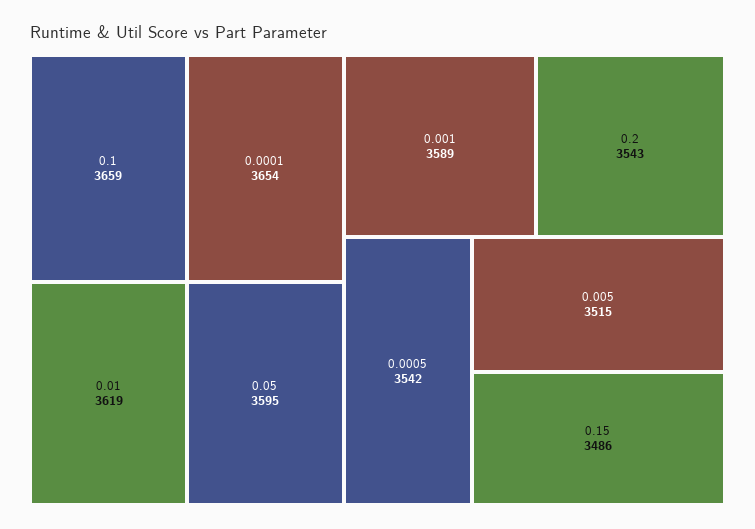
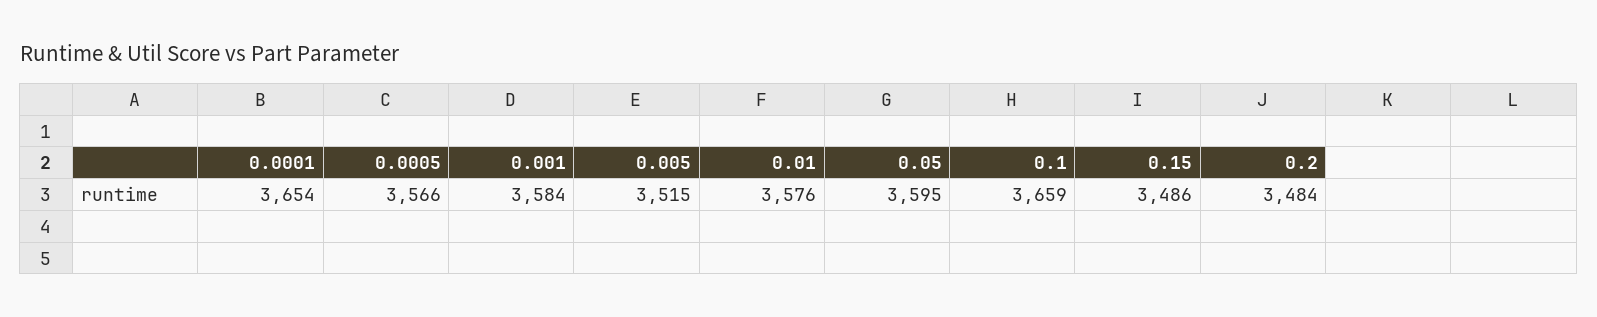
  {
    "0.1": 3659,
    "0.0001": 3654,
-   "0.01": 3619,
+   "0.01": 3576,
    "0.05": 3595,
-   "0.001": 3589,
+   "0.001": 3584,
-   "0.2": 3543,
+   "0.2": 3484,
-   "0.0005": 3542,
+   "0.0005": 3566,
    "0.005": 3515,
    "0.15": 3486
  }

